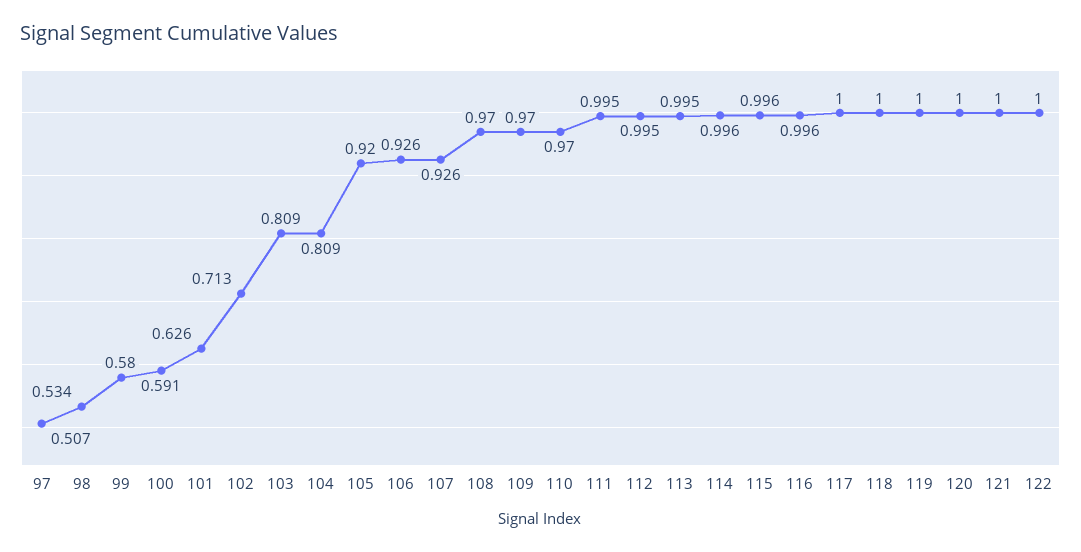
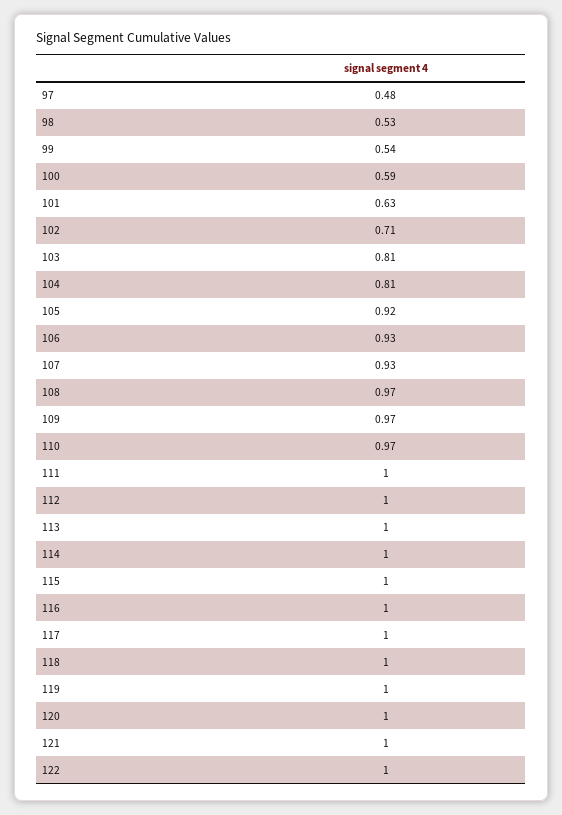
  {
-   "97": 0.507,
+   "97": 0.48,
    "98": 0.534,
-   "99": 0.58,
+   "99": 0.54,
    "100": 0.591,
    "101": 0.626,
    "102": 0.713,
    "103": 0.809,
    "104": 0.809,
    "105": 0.92,
    "106": 0.926,
    "107": 0.926,
    "108": 0.97,
    "109": 0.97,
    "110": 0.97,
    "111": 0.995,
    "112": 0.995,
    "113": 0.995,
    "114": 0.996,
    "115": 0.996,
    "116": 0.996,
    "117": 1,
    "118": 1,
    "119": 1,
    "120": 1,
    "121": 1,
    "122": 1
  }

